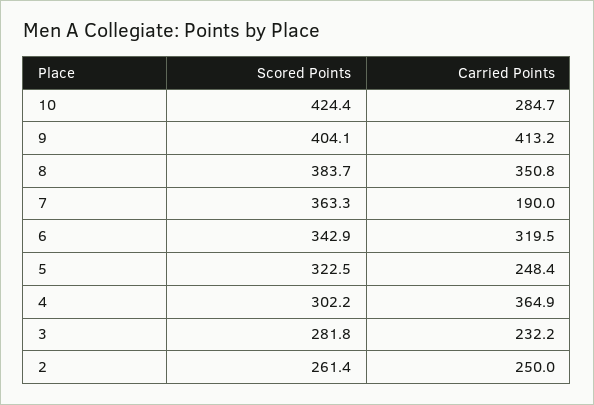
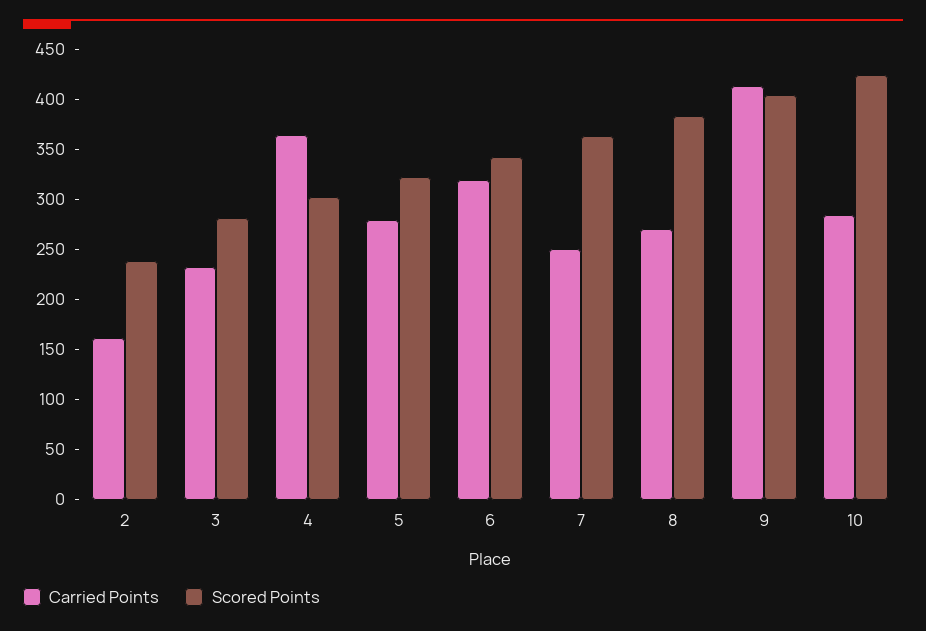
  {
    "Scored Points": {
      "10": 424.4,
      "9": 404.1,
      "8": 383.7,
      "7": 363.3,
      "6": 342.9,
      "5": 322.5,
      "4": 302.2,
      "3": 281.8,
-     "2": 261.4
+     "2": 240
    },
    "Carried Points": {
      "10": 284.7,
      "9": 413.2,
-     "8": 350.8,
+     "8": 270,
-     "7": 190,
+     "7": 250,
      "6": 319.5,
-     "5": 248.4,
+     "5": 280,
      "4": 364.9,
      "3": 232.2,
-     "2": 250
+     "2": 160
    }
  }

